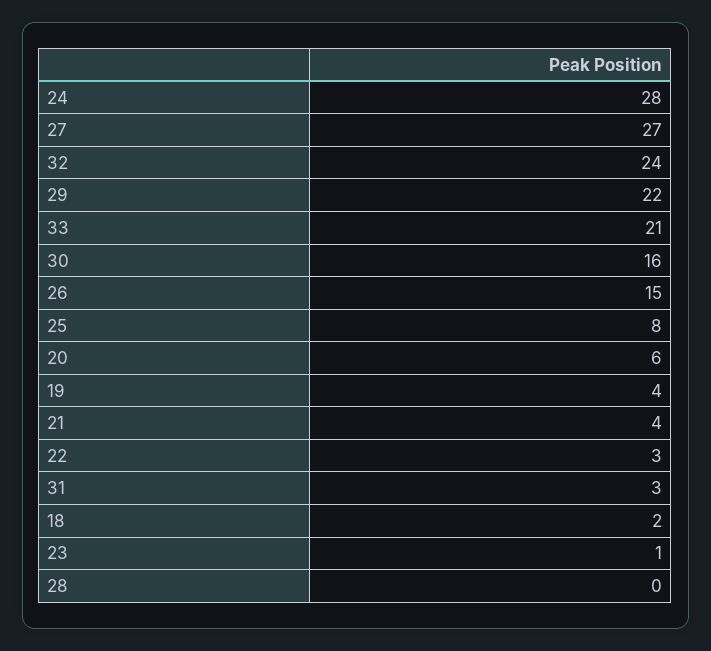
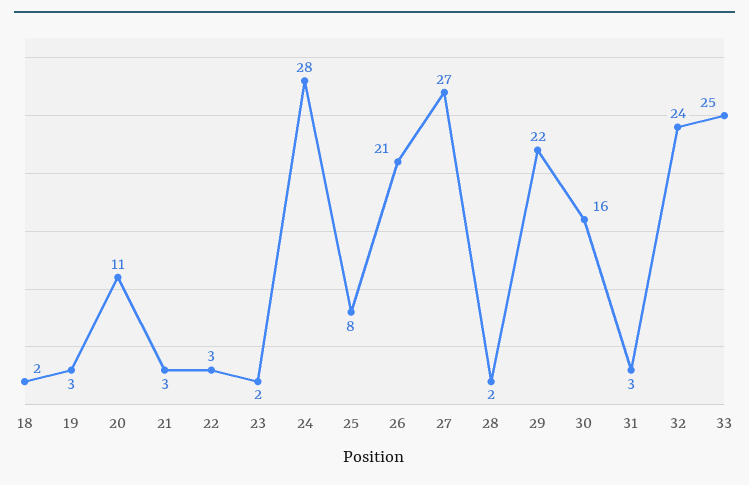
  {
    "24": 28,
    "27": 27,
    "32": 24,
    "29": 22,
-   "33": 21,
+   "33": 25,
    "30": 16,
-   "26": 15,
+   "26": 21,
    "25": 8,
-   "20": 6,
+   "20": 11,
-   "19": 4,
+   "19": 3,
-   "21": 4,
+   "21": 3,
    "22": 3,
    "31": 3,
    "18": 2,
-   "23": 1,
+   "23": 2,
-   "28": 0
+   "28": 2
  }

